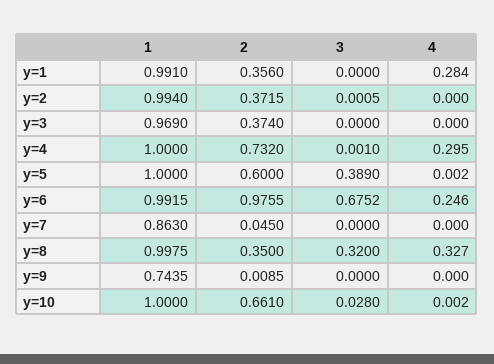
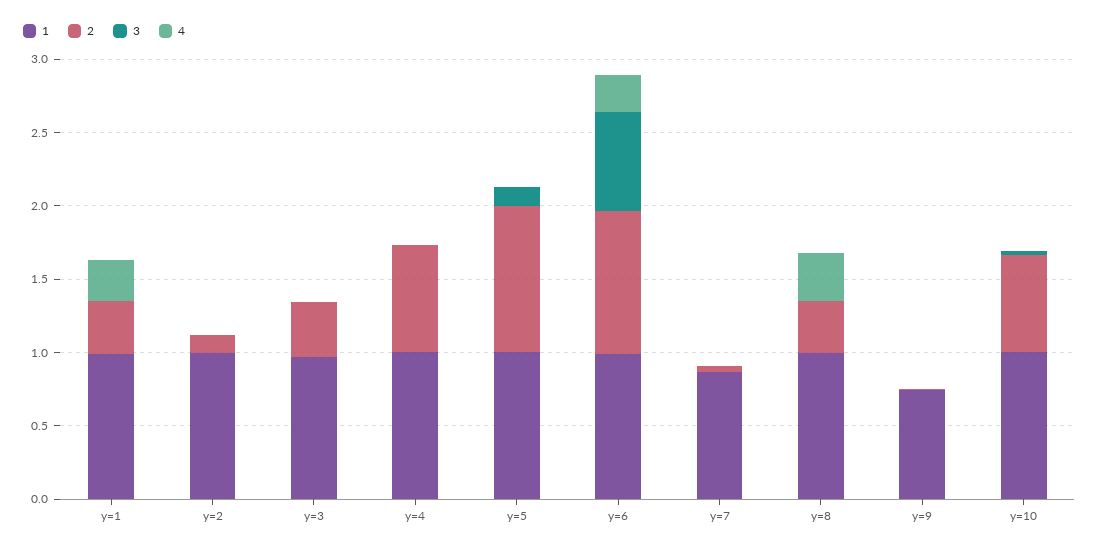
  {
    "1": {
      "y=1": 0.991,
      "y=2": 0.994,
      "y=3": 0.969,
      "y=4": 1,
      "y=5": 1,
      "y=6": 0.9915,
      "y=7": 0.863,
      "y=8": 0.9975,
      "y=9": 0.7435,
      "y=10": 1
    },
    "2": {
      "y=1": 0.356,
-     "y=2": 0.3715,
+     "y=2": 0.1,
      "y=3": 0.374,
      "y=4": 0.732,
-     "y=5": 0.6,
+     "y=5": 1,
      "y=6": 0.9755,
      "y=7": 0.045,
      "y=8": 0.35,
      "y=9": 0.0085,
      "y=10": 0.661
    },
    "3": {
      "y=1": 0,
      "y=2": 0.0005,
      "y=3": 0,
      "y=4": 0.001,
-     "y=5": 0.389,
+     "y=5": 0.1,
      "y=6": 0.6752,
      "y=7": 0,
-     "y=8": 0.32,
+     "y=8": 0,
      "y=9": 0,
      "y=10": 0.028
    },
    "4": {
      "y=1": 0.284,
      "y=2": 0,
      "y=3": 0,
-     "y=4": 0.295,
+     "y=4": 0,
      "y=5": 0.002,
      "y=6": 0.246,
      "y=7": 0,
      "y=8": 0.327,
      "y=9": 0,
      "y=10": 0.002
    }
  }

